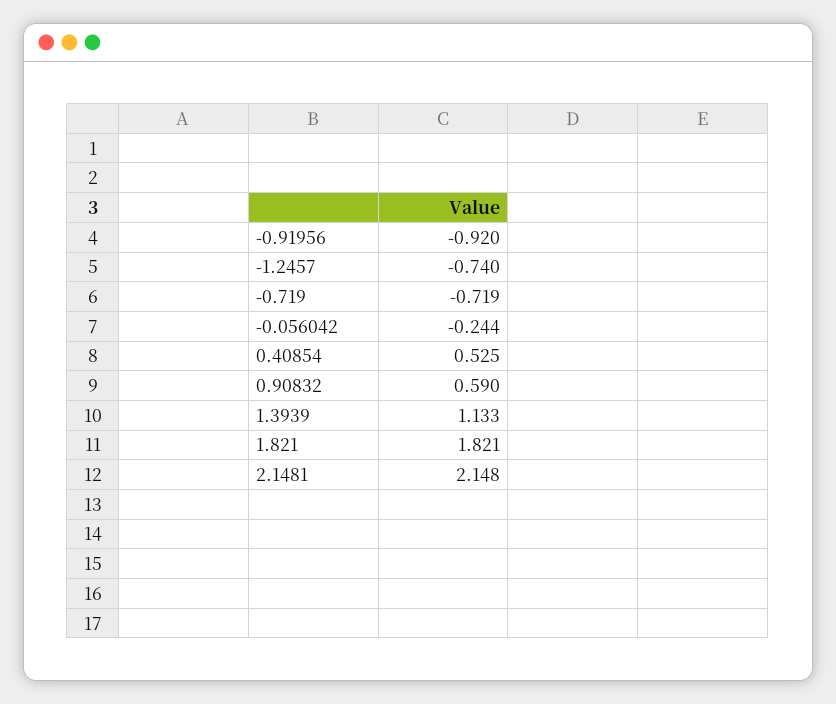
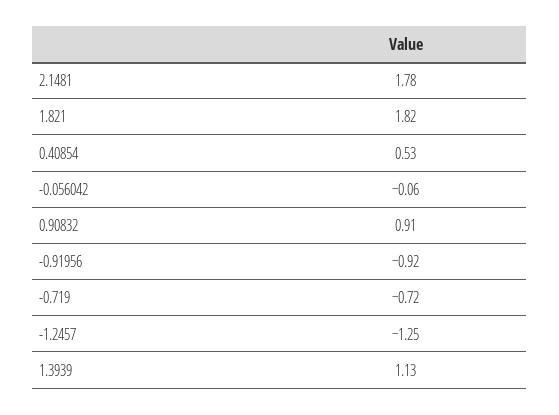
  {
    "-0.91956": -0.92,
-   "-1.2457": -0.74,
+   "-1.2457": -1.25,
    "-0.719": -0.719,
-   "-0.056042": -0.244,
+   "-0.056042": -0.06,
    "0.40854": 0.525,
-   "0.90832": 0.59,
+   "0.90832": 0.91,
    "1.3939": 1.133,
    "1.821": 1.821,
-   "2.1481": 2.148
+   "2.1481": 1.78
  }

